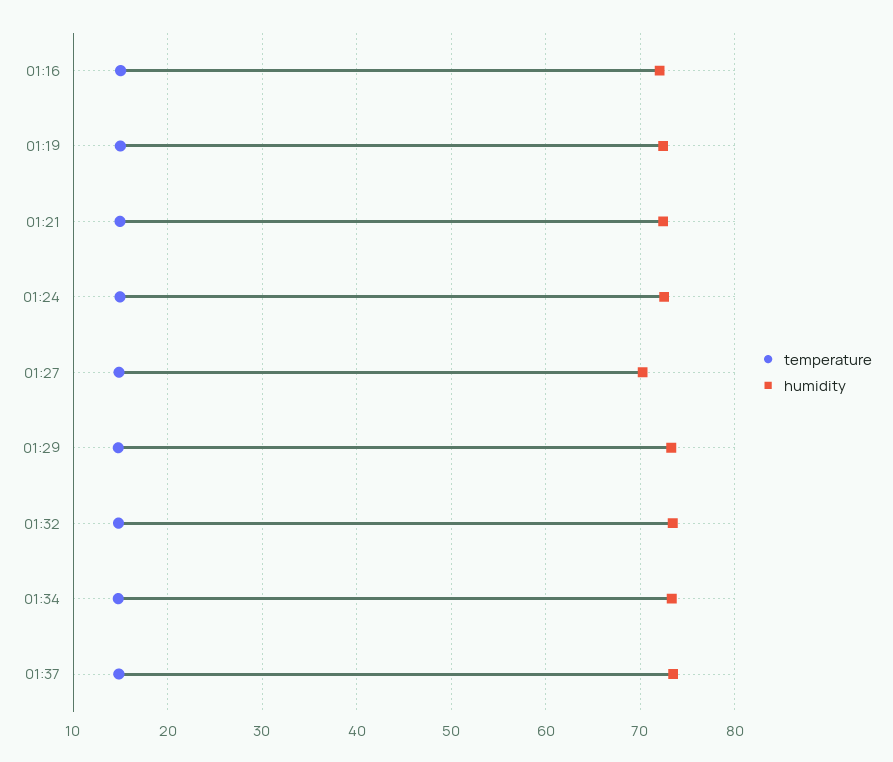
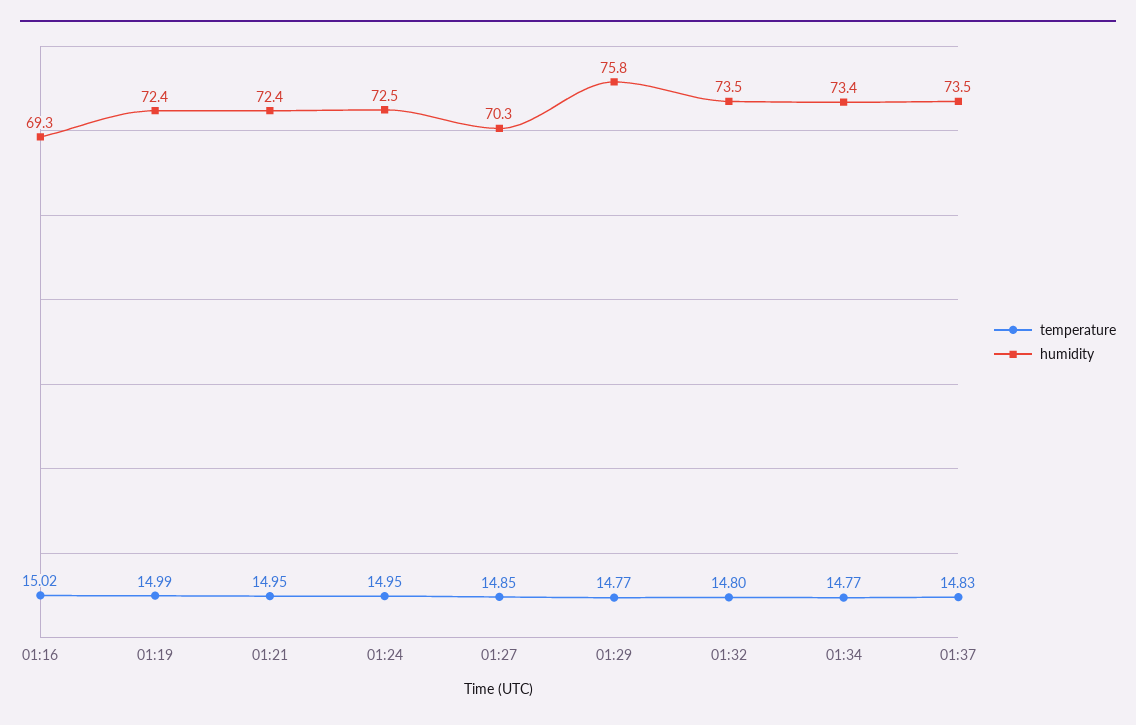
  {
    "temperature": {
      "01:16": 15.02,
      "01:19": 14.99,
      "01:21": 14.95,
      "01:24": 14.95,
      "01:27": 14.85,
      "01:29": 14.77,
      "01:32": 14.8,
      "01:34": 14.77,
      "01:37": 14.83
    },
    "humidity": {
-     "01:16": 72,
+     "01:16": 69.3,
      "01:19": 72.4,
      "01:21": 72.4,
      "01:24": 72.5,
      "01:27": 70.3,
-     "01:29": 73,
+     "01:29": 75.8,
      "01:32": 73.5,
      "01:34": 73.4,
      "01:37": 73.5
    }
  }

